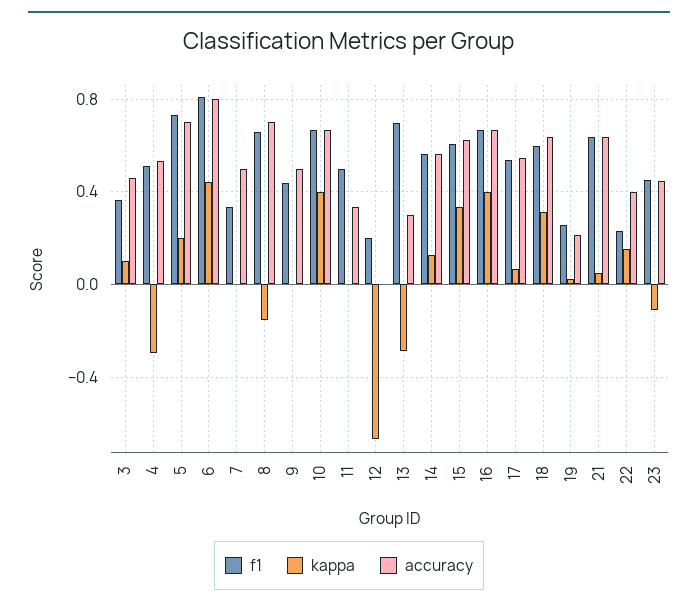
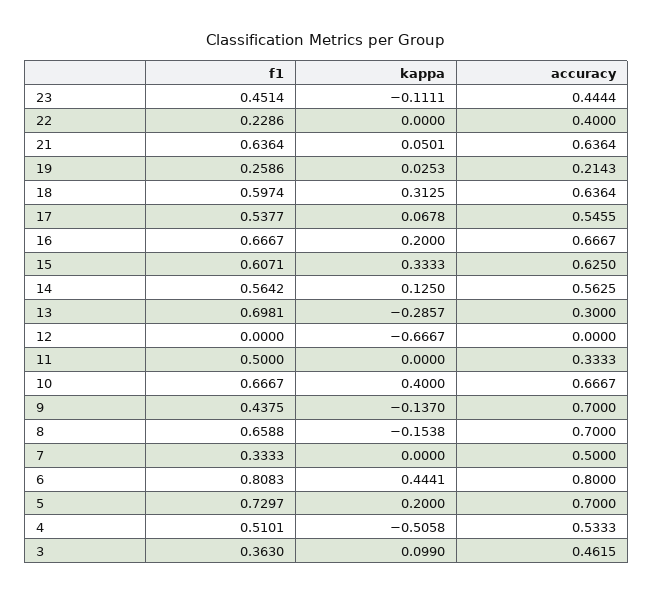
  {
    "f1": {
      "3": 0.363,
      "4": 0.5101,
      "5": 0.7297,
      "6": 0.8083,
      "7": 0.3333,
      "8": 0.6588,
      "9": 0.4375,
      "10": 0.6667,
      "11": 0.5,
-     "12": 0.2,
+     "12": 0,
      "13": 0.6981,
      "14": 0.5642,
      "15": 0.6071,
      "16": 0.6667,
      "17": 0.5377,
      "18": 0.5974,
      "19": 0.2586,
      "21": 0.6364,
      "22": 0.2286,
      "23": 0.4514
    },
    "kappa": {
      "3": 0.099,
-     "4": -0.3,
+     "4": -0.5058,
      "5": 0.2,
      "6": 0.4441,
      "7": 0,
      "8": -0.1538,
-     "9": 0,
+     "9": -0.137,
      "10": 0.4,
      "11": 0,
      "12": -0.6667,
      "13": -0.2857,
      "14": 0.125,
      "15": 0.3333,
-     "16": 0.4,
+     "16": 0.2,
      "17": 0.0678,
      "18": 0.3125,
      "19": 0.0253,
      "21": 0.0501,
-     "22": 0.15,
+     "22": 0,
      "23": -0.1111
    },
    "accuracy": {
      "3": 0.4615,
      "4": 0.5333,
      "5": 0.7,
      "6": 0.8,
      "7": 0.5,
      "8": 0.7,
-     "9": 0.5,
+     "9": 0.7,
      "10": 0.6667,
      "11": 0.3333,
      "12": 0,
      "13": 0.3,
      "14": 0.5625,
      "15": 0.625,
      "16": 0.6667,
      "17": 0.5455,
      "18": 0.6364,
      "19": 0.2143,
      "21": 0.6364,
      "22": 0.4,
      "23": 0.4444
    }
  }

